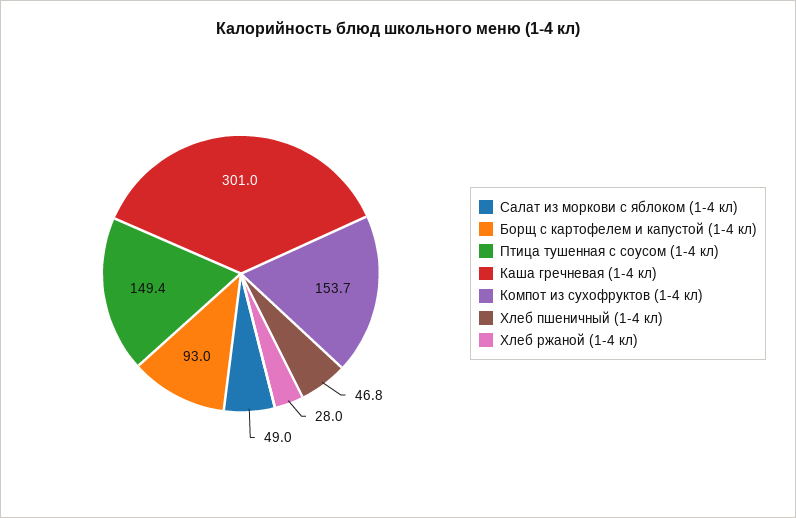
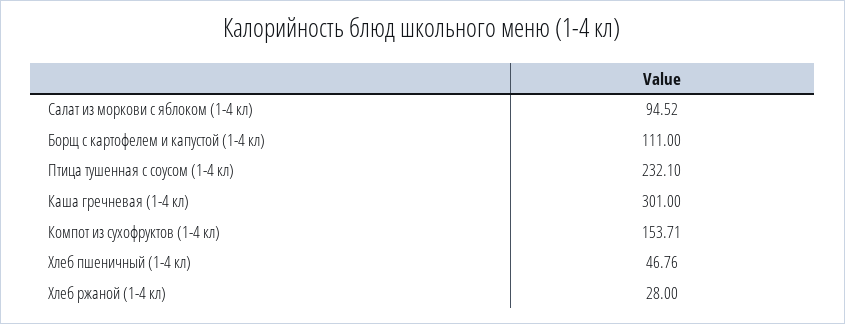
  {
-   "Салат из моркови с яблоком (1-4 кл)": 49,
+   "Салат из моркови с яблоком (1-4 кл)": 94.52,
-   "Борщ с картофелем и капустой (1-4 кл)": 93,
+   "Борщ с картофелем и капустой (1-4 кл)": 111,
-   "Птица тушенная с соусом (1-4 кл)": 149.4,
+   "Птица тушенная с соусом (1-4 кл)": 232.1,
    "Каша гречневая (1-4 кл)": 301,
    "Компот из сухофруктов (1-4 кл)": 153.71,
    "Хлеб пшеничный (1-4 кл)": 46.76,
    "Хлеб ржаной (1-4 кл)": 28
  }

